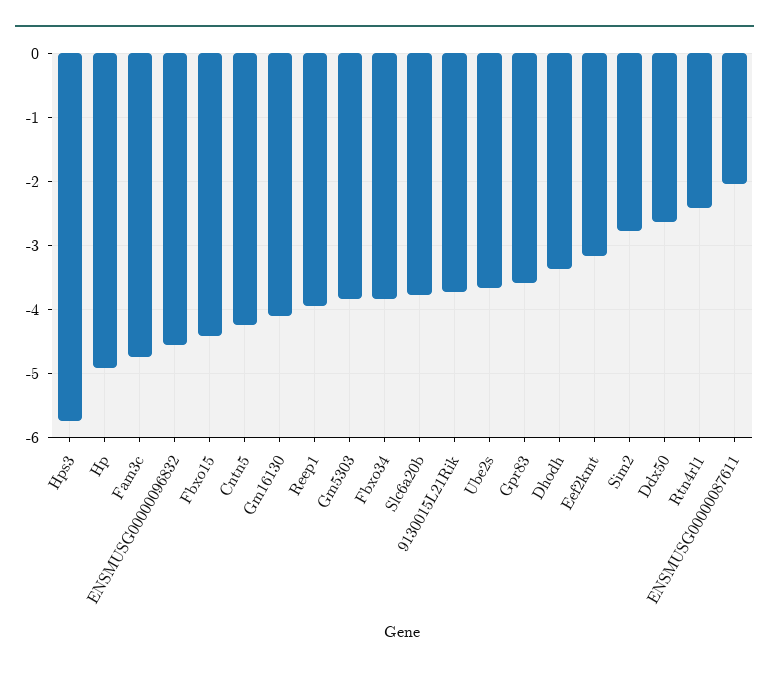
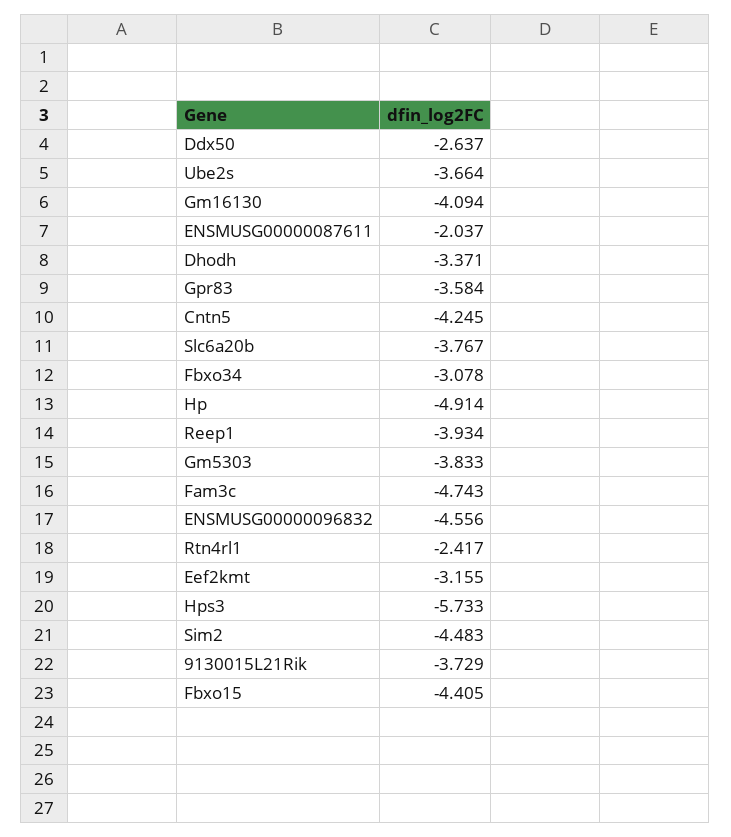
  {
    "Hps3": -5.733,
    "Hp": -4.914,
    "Fam3c": -4.743,
    "ENSMUSG00000096832": -4.556,
    "Fbxo15": -4.405,
    "Cntn5": -4.245,
    "Gm16130": -4.094,
    "Reep1": -3.934,
    "Gm5303": -3.833,
-   "Fbxo34": -3.8,
+   "Fbxo34": -3.078,
    "Slc6a20b": -3.767,
    "9130015L21Rik": -3.729,
    "Ube2s": -3.664,
    "Gpr83": -3.584,
    "Dhodh": -3.371,
    "Eef2kmt": -3.155,
-   "Sim2": -2.8,
+   "Sim2": -4.483,
    "Ddx50": -2.637,
    "Rtn4rl1": -2.417,
    "ENSMUSG00000087611": -2.037
  }

